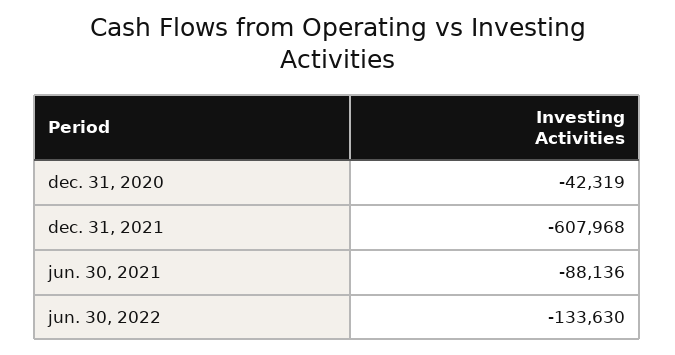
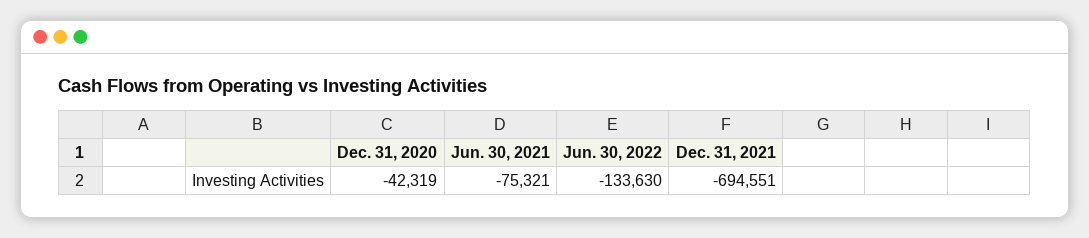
  {
    "dec. 31, 2020": -42319,
-   "dec. 31, 2021": -607968,
+   "dec. 31, 2021": -694551,
-   "jun. 30, 2021": -88136,
+   "jun. 30, 2021": -75321,
    "jun. 30, 2022": -133630
  }

